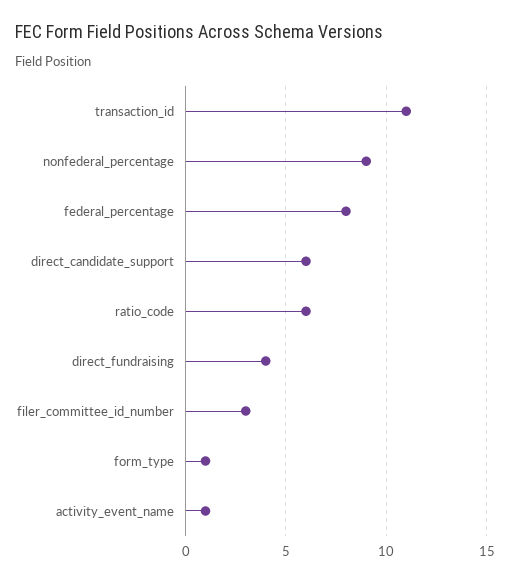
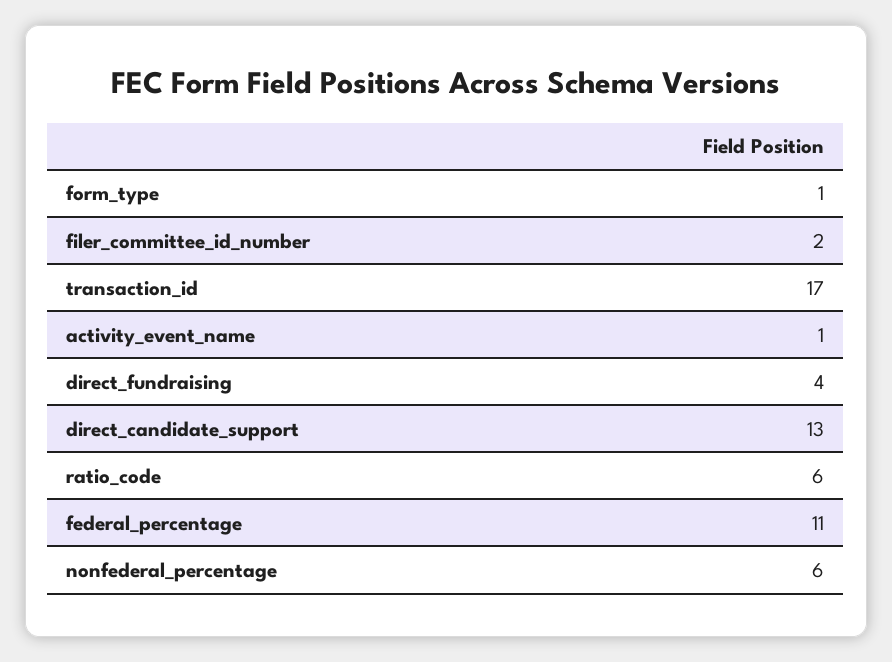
  {
-   "transaction_id": 11,
+   "transaction_id": 17,
-   "nonfederal_percentage": 9,
+   "nonfederal_percentage": 6,
-   "federal_percentage": 8,
+   "federal_percentage": 11,
-   "direct_candidate_support": 6,
+   "direct_candidate_support": 13,
    "ratio_code": 6,
    "direct_fundraising": 4,
-   "filer_committee_id_number": 3,
+   "filer_committee_id_number": 2,
    "form_type": 1,
    "activity_event_name": 1
  }

